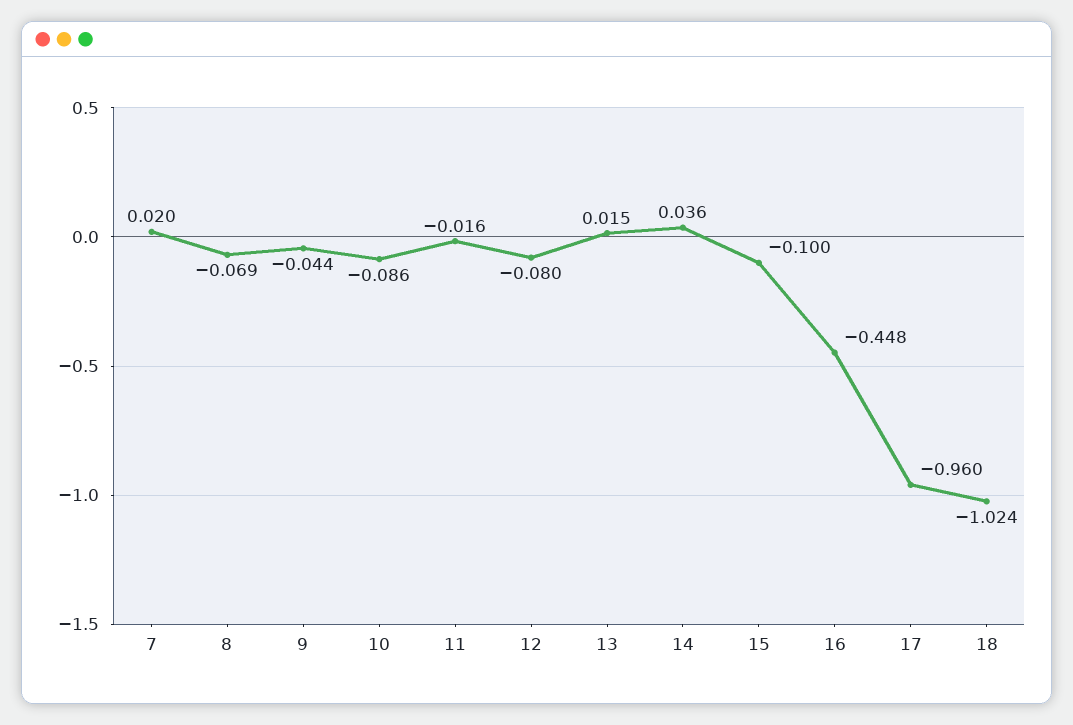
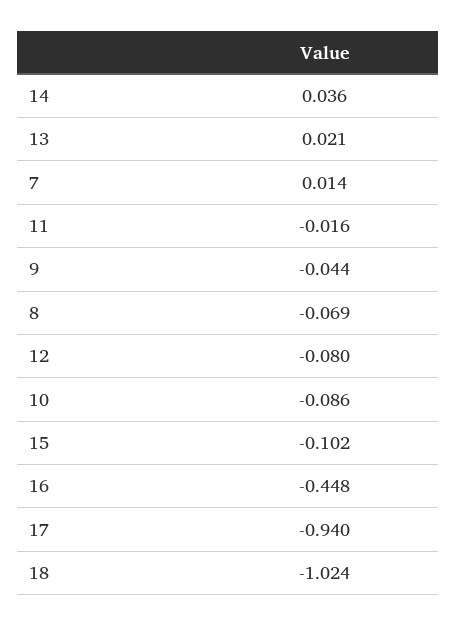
  {
-   "7": 0.02,
+   "7": 0.014,
    "8": -0.069,
    "9": -0.044,
    "10": -0.086,
    "11": -0.016,
    "12": -0.08,
-   "13": 0.015,
+   "13": 0.021,
    "14": 0.036,
-   "15": -0.1,
+   "15": -0.102,
    "16": -0.448,
-   "17": -0.96,
+   "17": -0.94,
    "18": -1.024
  }

